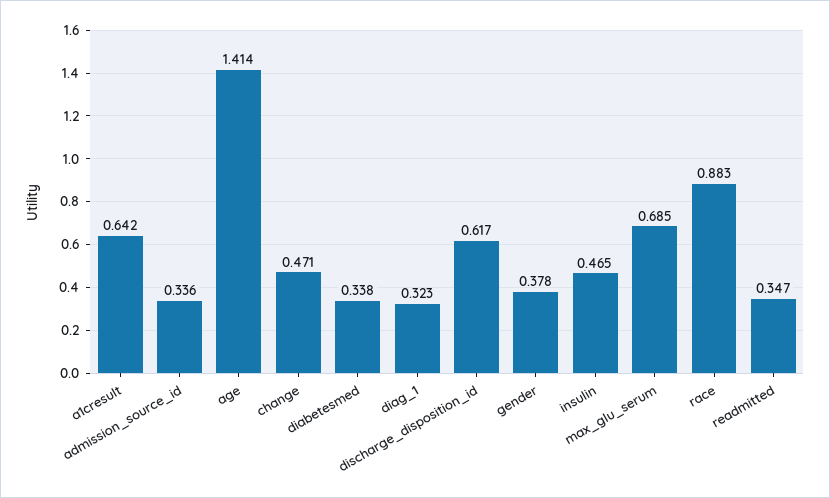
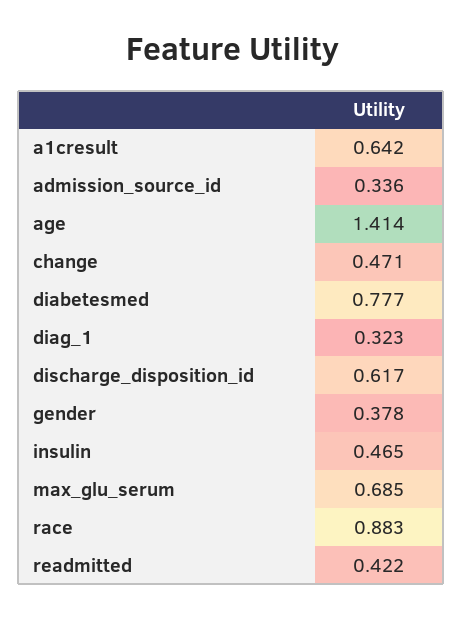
  {
    "a1cresult": 0.642,
    "admission_source_id": 0.336,
    "age": 1.414,
    "change": 0.471,
-   "diabetesmed": 0.338,
+   "diabetesmed": 0.777,
    "diag_1": 0.323,
    "discharge_disposition_id": 0.617,
    "gender": 0.378,
    "insulin": 0.465,
    "max_glu_serum": 0.685,
    "race": 0.883,
-   "readmitted": 0.347
+   "readmitted": 0.422
  }

